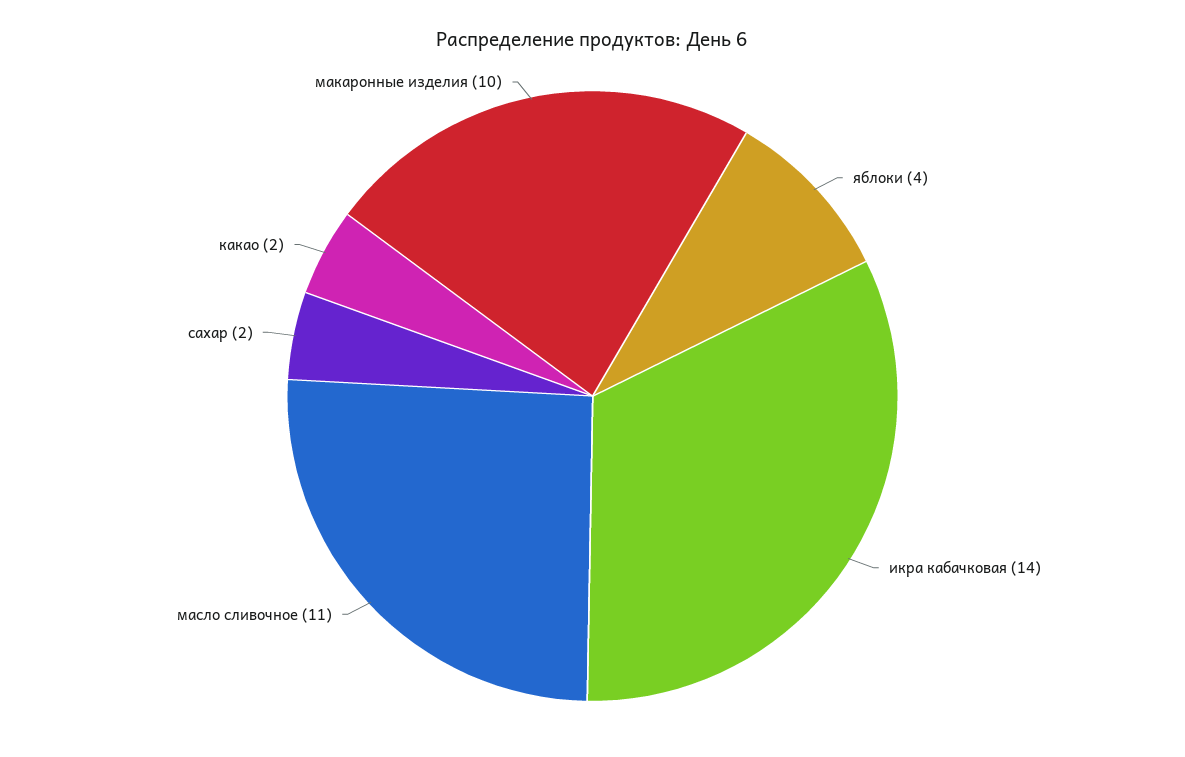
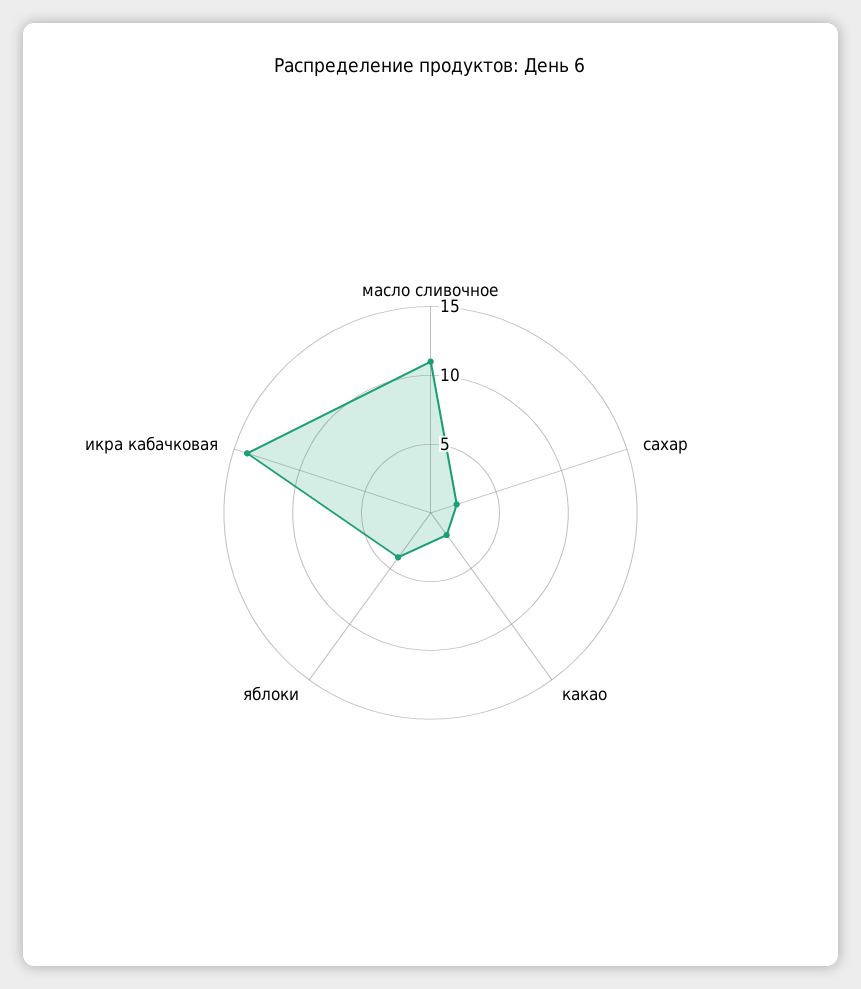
  {
    "яблоки": 4,
    "икра кабачковая": 14,
    "масло сливочное": 11,
    "сахар": 2,
-   "какао": 2,
+   "какао": 2
-   "макаронные изделия": 10
  }

